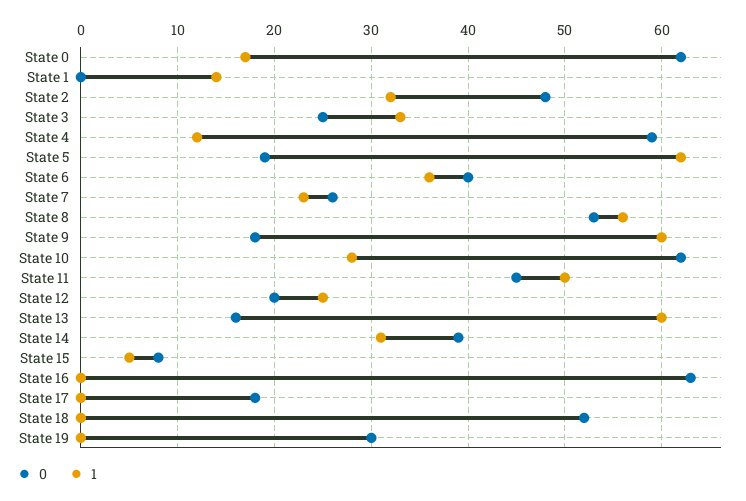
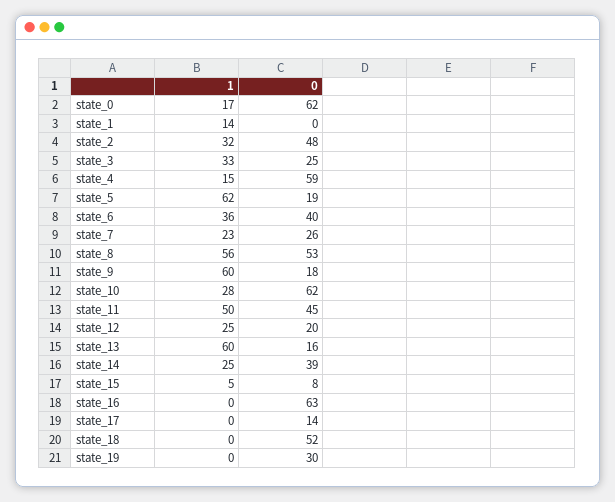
  {
    "0": {
      "State 0": 62,
      "State 1": 0,
      "State 2": 48,
      "State 3": 25,
      "State 4": 59,
      "State 5": 19,
      "State 6": 40,
      "State 7": 26,
      "State 8": 53,
      "State 9": 18,
      "State 10": 62,
      "State 11": 45,
      "State 12": 20,
      "State 13": 16,
      "State 14": 39,
      "State 15": 8,
      "State 16": 63,
-     "State 17": 18,
+     "State 17": 14,
      "State 18": 52,
      "State 19": 30
    },
    "1": {
      "State 0": 17,
      "State 1": 14,
      "State 2": 32,
      "State 3": 33,
-     "State 4": 12,
+     "State 4": 15,
      "State 5": 62,
      "State 6": 36,
      "State 7": 23,
      "State 8": 56,
      "State 9": 60,
      "State 10": 28,
      "State 11": 50,
      "State 12": 25,
      "State 13": 60,
-     "State 14": 31,
+     "State 14": 25,
      "State 15": 5,
      "State 16": 0,
      "State 17": 0,
      "State 18": 0,
      "State 19": 0
    }
  }

